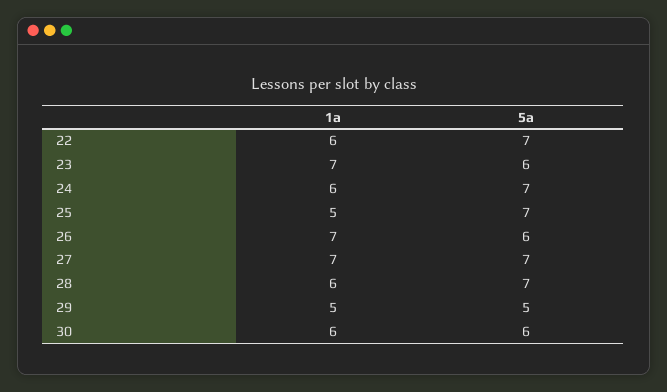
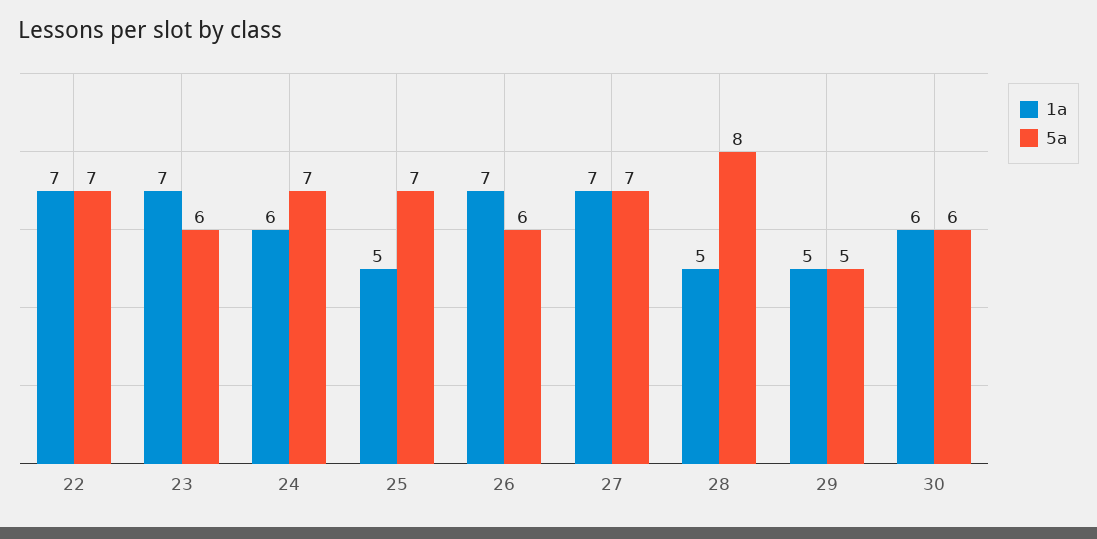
  {
    "1а": {
-     "22": 6,
+     "22": 7,
      "23": 7,
      "24": 6,
      "25": 5,
      "26": 7,
      "27": 7,
-     "28": 6,
+     "28": 5,
      "29": 5,
      "30": 6
    },
    "5а": {
      "22": 7,
      "23": 6,
      "24": 7,
      "25": 7,
      "26": 6,
      "27": 7,
-     "28": 7,
+     "28": 8,
      "29": 5,
      "30": 6
    }
  }

